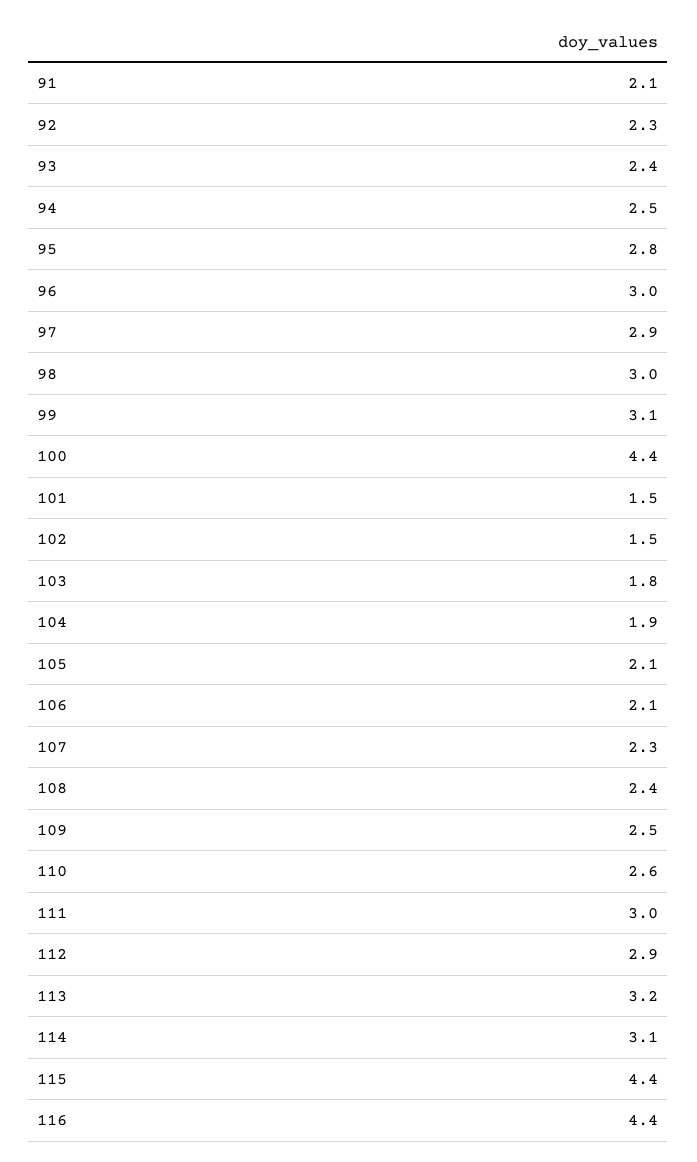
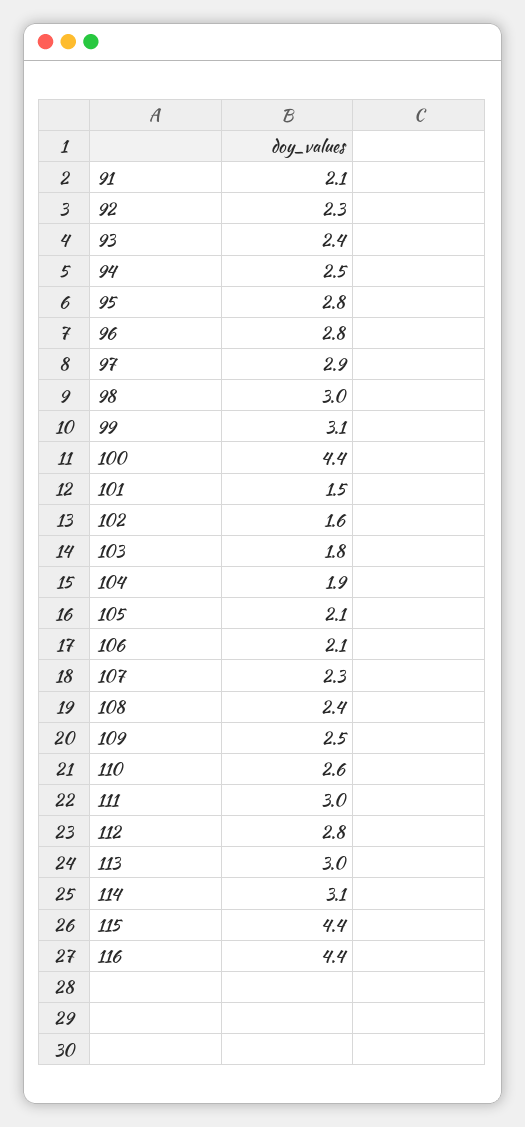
  {
    "91": 2.1,
    "92": 2.3,
    "93": 2.4,
    "94": 2.5,
    "95": 2.8,
-   "96": 3,
+   "96": 2.8,
    "97": 2.9,
    "98": 3,
    "99": 3.1,
    "100": 4.4,
    "101": 1.5,
-   "102": 1.5,
+   "102": 1.6,
    "103": 1.8,
    "104": 1.9,
    "105": 2.1,
    "106": 2.1,
    "107": 2.3,
    "108": 2.4,
    "109": 2.5,
    "110": 2.6,
    "111": 3,
-   "112": 2.9,
+   "112": 2.8,
-   "113": 3.2,
+   "113": 3,
    "114": 3.1,
    "115": 4.4,
    "116": 4.4
  }

